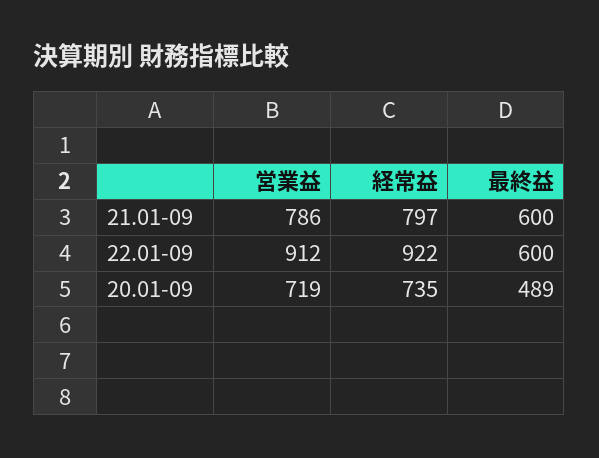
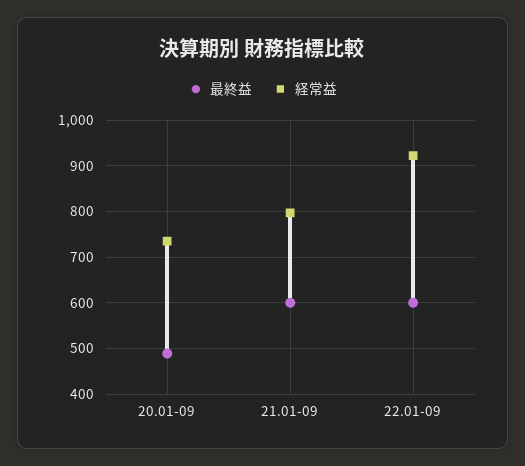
  {
-   "営業益": {
-     "21.01-09": 786,
-     "22.01-09": 912,
-     "20.01-09": 719
-   },
    "経常益": {
      "21.01-09": 797,
      "22.01-09": 922,
      "20.01-09": 735
    },
    "最終益": {
      "21.01-09": 600,
      "22.01-09": 600,
      "20.01-09": 489
    }
  }

